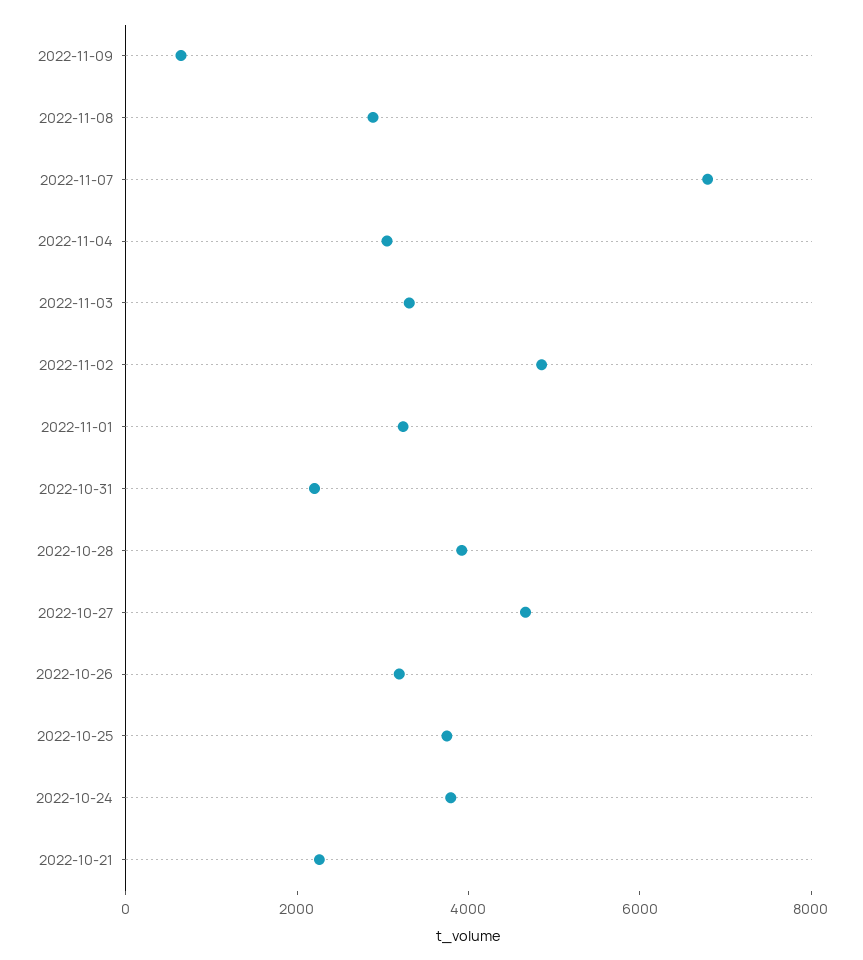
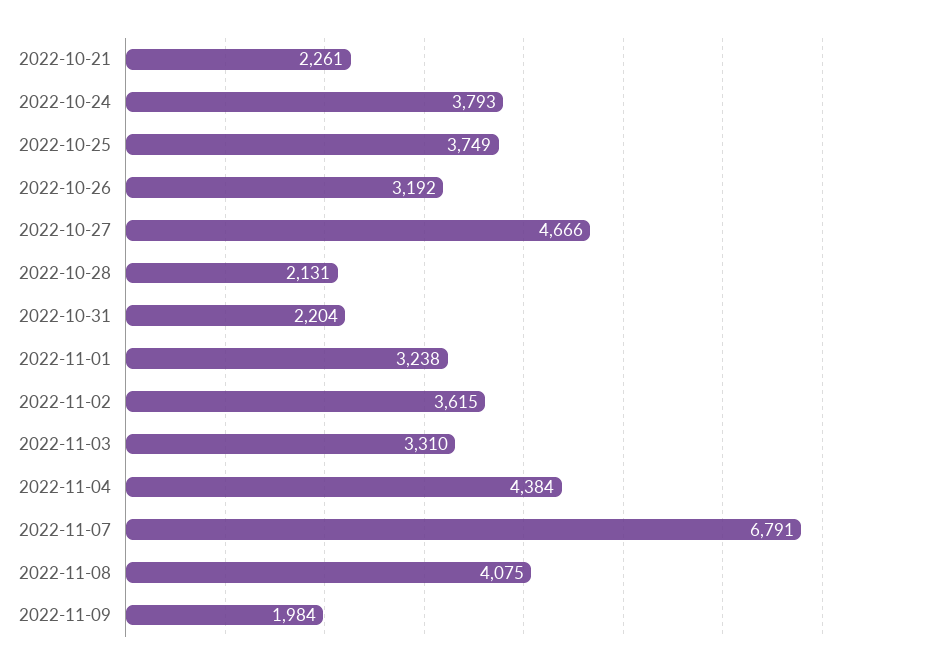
  {
-   "2022-11-09": 500,
+   "2022-11-09": 1984,
-   "2022-11-08": 3000,
+   "2022-11-08": 4075,
    "2022-11-07": 6791,
-   "2022-11-04": 3000,
+   "2022-11-04": 4384,
    "2022-11-03": 3310,
-   "2022-11-02": 5000,
+   "2022-11-02": 3615,
    "2022-11-01": 3238,
    "2022-10-31": 2204,
-   "2022-10-28": 4000,
+   "2022-10-28": 2131,
    "2022-10-27": 4666,
    "2022-10-26": 3192,
    "2022-10-25": 3749,
    "2022-10-24": 3793,
    "2022-10-21": 2261
  }

